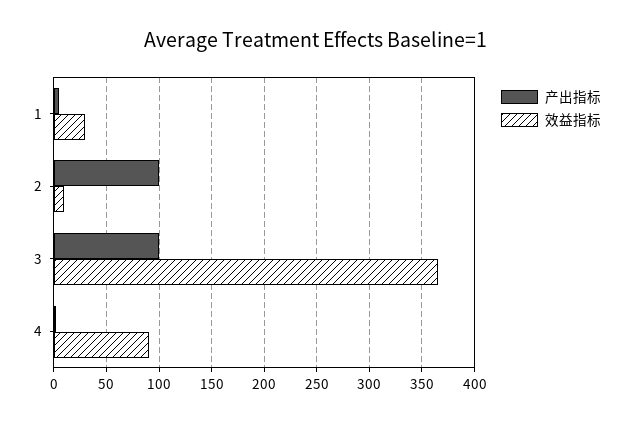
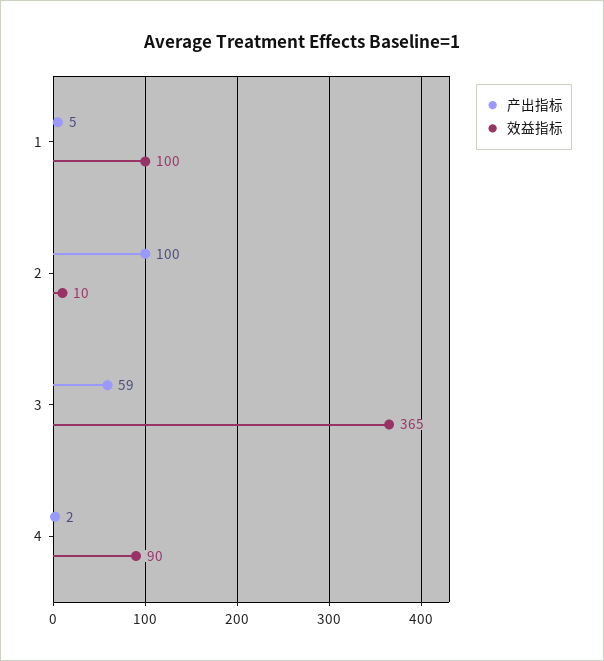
  {
    "产出指标": {
      "1": 5,
      "2": 100,
-     "3": 100,
+     "3": 59,
      "4": 2
    },
    "效益指标": {
-     "1": 30,
+     "1": 100,
      "2": 10,
      "3": 365,
      "4": 90
    }
  }

